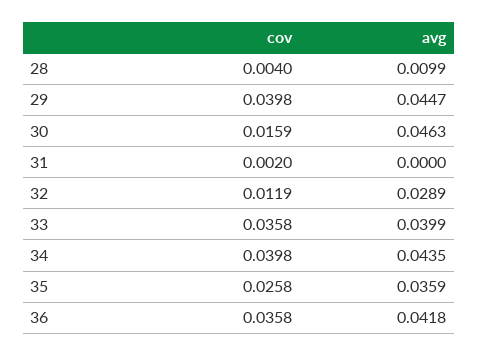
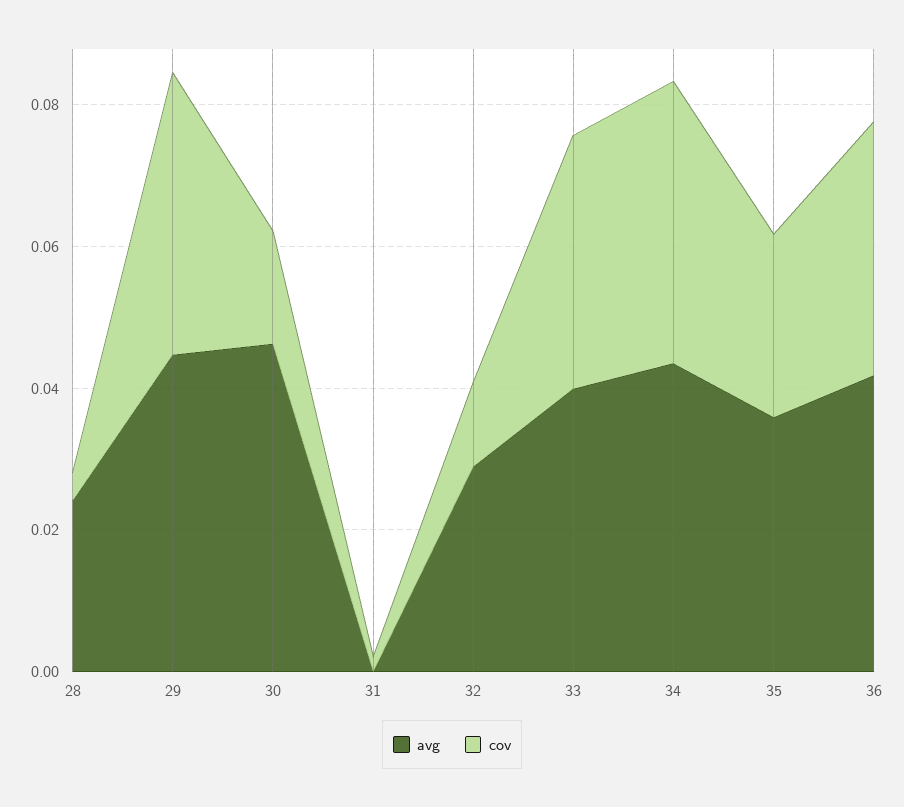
  {
    "cov": {
      "28": 0.004,
      "29": 0.0398,
      "30": 0.0159,
      "31": 0.002,
      "32": 0.0119,
      "33": 0.0358,
      "34": 0.0398,
      "35": 0.0258,
      "36": 0.0358
    },
    "avg": {
-     "28": 0.0099,
+     "28": 0.025,
      "29": 0.0447,
      "30": 0.0463,
      "31": 0,
      "32": 0.0289,
      "33": 0.0399,
      "34": 0.0435,
      "35": 0.0359,
      "36": 0.0418
    }
  }

